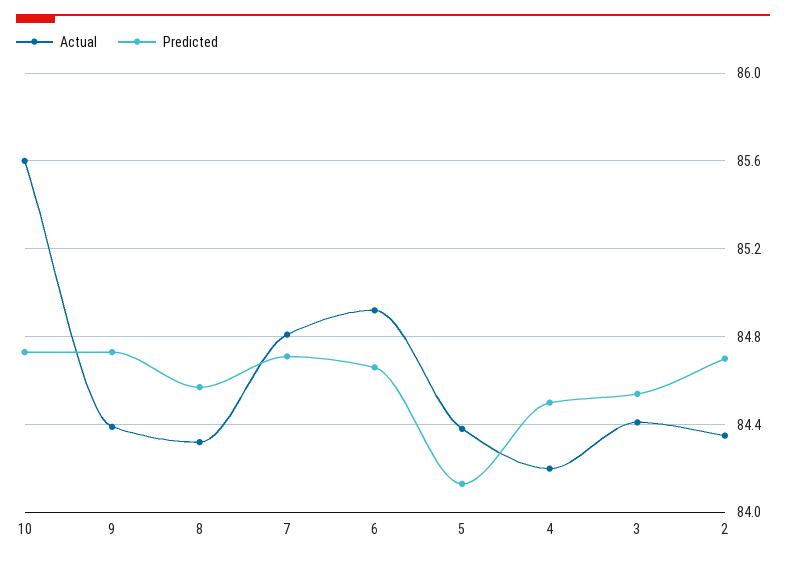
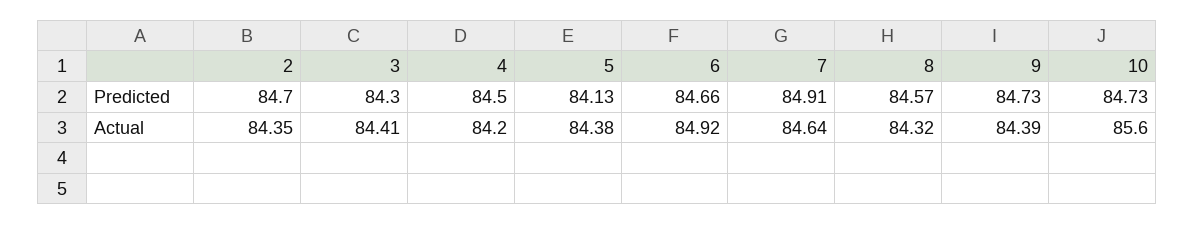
  {
    "Actual": {
      "10": 85.6,
      "9": 84.39,
      "8": 84.32,
-     "7": 84.8,
+     "7": 84.64,
      "6": 84.92,
      "5": 84.38,
      "4": 84.2,
      "3": 84.41,
      "2": 84.35
    },
    "Predicted": {
      "10": 84.73,
      "9": 84.73,
      "8": 84.57,
-     "7": 84.7,
+     "7": 84.91,
      "6": 84.66,
      "5": 84.13,
      "4": 84.5,
-     "3": 84.55,
+     "3": 84.3,
      "2": 84.7
    }
  }

